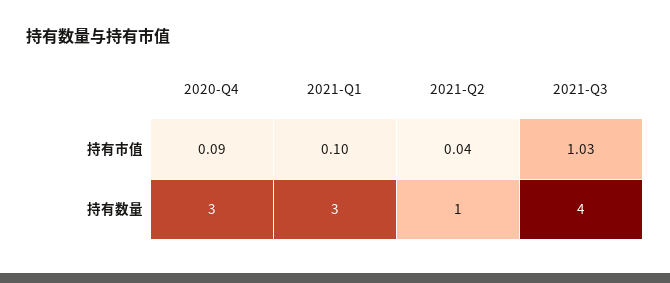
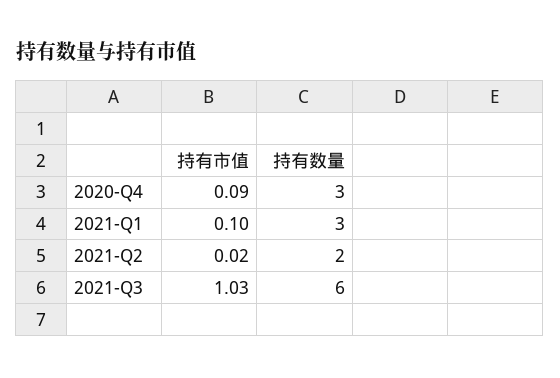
  {
    "2020-Q4": {
      "持有市值": 0.09,
      "持有数量": 3
    },
    "2021-Q1": {
      "持有市值": 0.1,
      "持有数量": 3
    },
    "2021-Q2": {
-     "持有市值": 0.04,
+     "持有市值": 0.02,
-     "持有数量": 1
+     "持有数量": 2
    },
    "2021-Q3": {
      "持有市值": 1.03,
-     "持有数量": 4
+     "持有数量": 6
    }
  }

